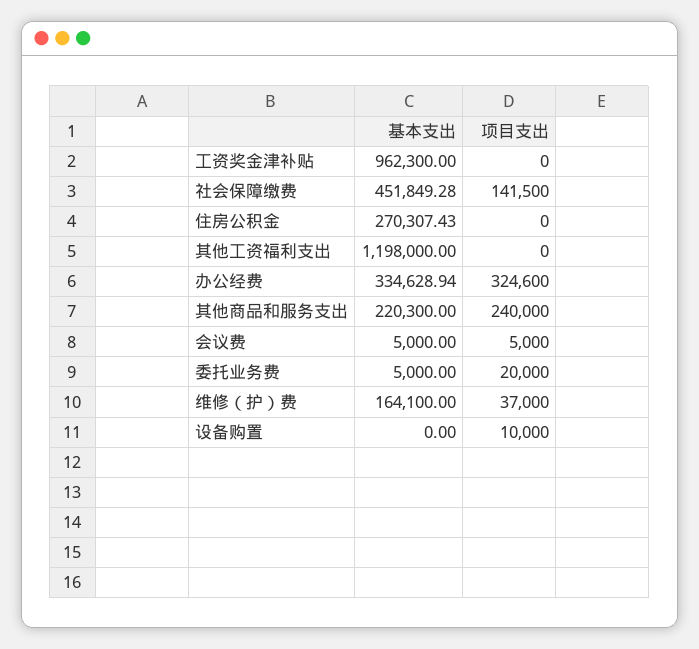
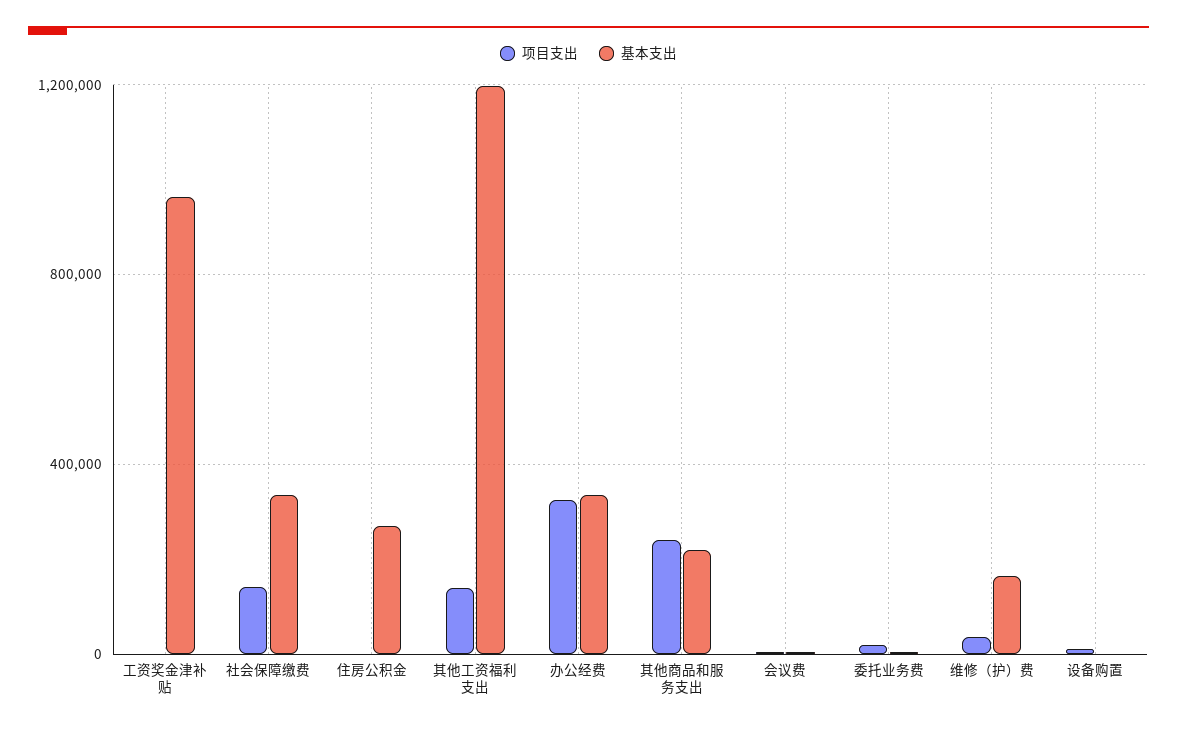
  {
    "基本支出": {
      "工资奖金津补贴": 962300,
-     "社会保障缴费": 451849.28,
+     "社会保障缴费": 350000,
      "住房公积金": 270307.43,
      "其他工资福利支出": 1198000,
      "办公经费": 334628.94,
      "其他商品和服务支出": 220300,
      "会议费": 5000,
      "委托业务费": 5000,
      "维修（护）费": 164100,
      "设备购置": 0
    },
    "项目支出": {
      "工资奖金津补贴": 0,
      "社会保障缴费": 141500,
      "住房公积金": 0,
-     "其他工资福利支出": 0,
+     "其他工资福利支出": 150000,
      "办公经费": 324600,
      "其他商品和服务支出": 240000,
      "会议费": 5000,
      "委托业务费": 20000,
      "维修（护）费": 37000,
      "设备购置": 10000
    }
  }

